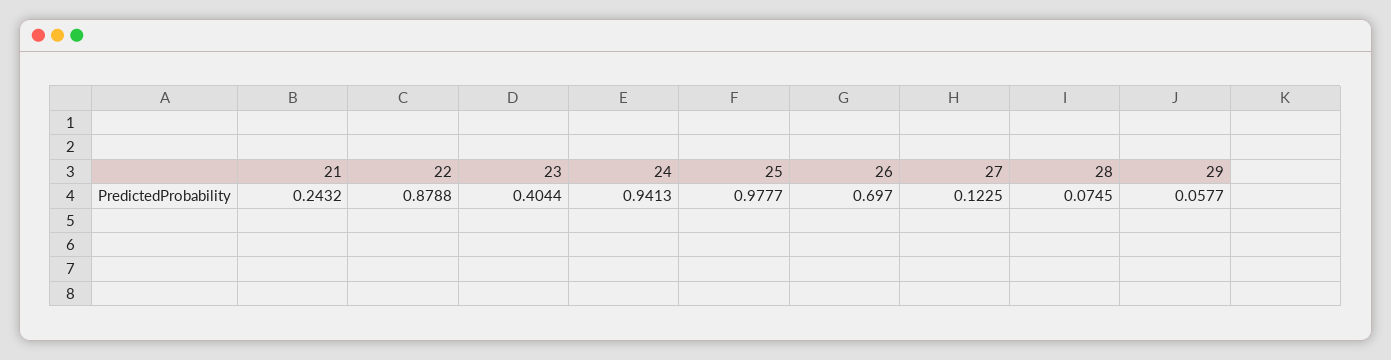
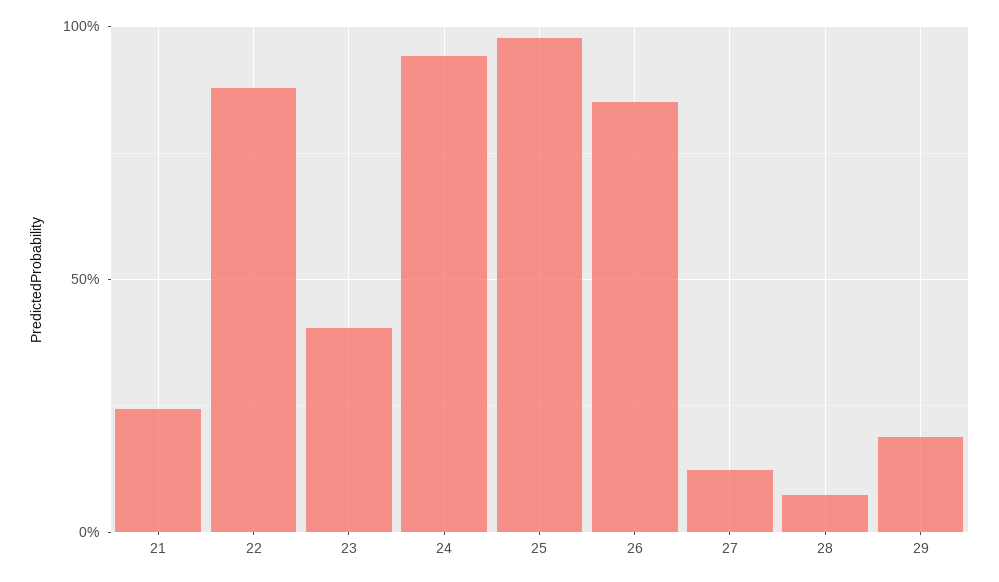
  {
    "21": 0.2432,
    "22": 0.8788,
    "23": 0.4044,
    "24": 0.9413,
    "25": 0.9777,
-   "26": 0.697,
+   "26": 0.85,
    "27": 0.1225,
    "28": 0.0745,
-   "29": 0.0577
+   "29": 0.2
  }

